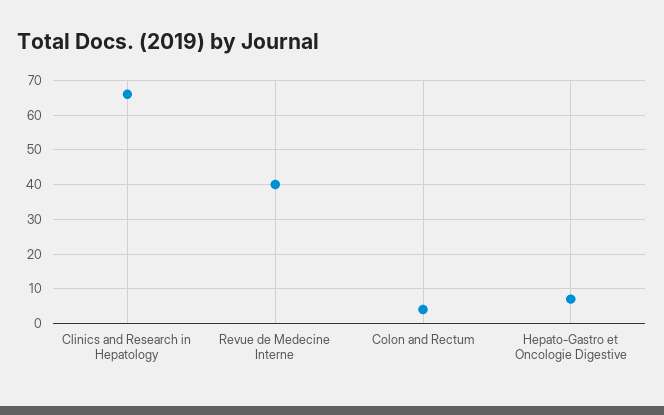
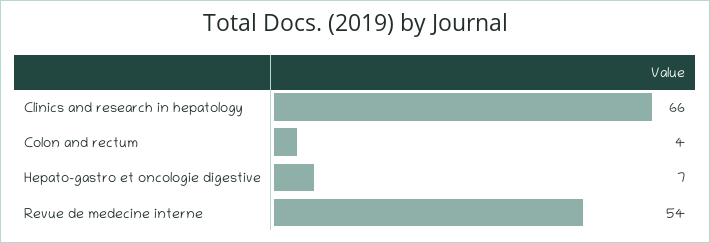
  {
    "Clinics and Research in Hepatology": 66,
-   "Revue de Medecine Interne": 40,
+   "Revue de Medecine Interne": 54,
    "Colon and Rectum": 4,
    "Hepato-Gastro et Oncologie Digestive": 7
  }

